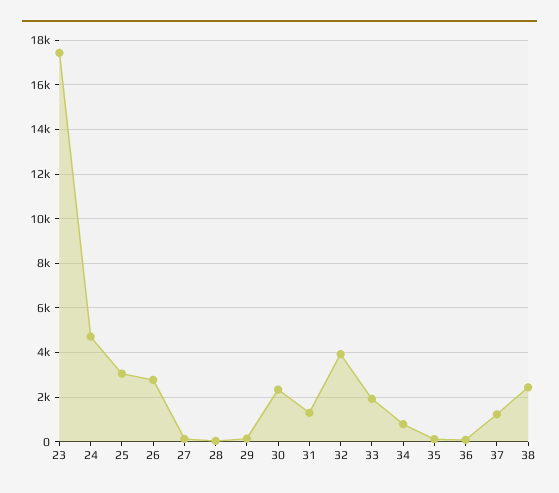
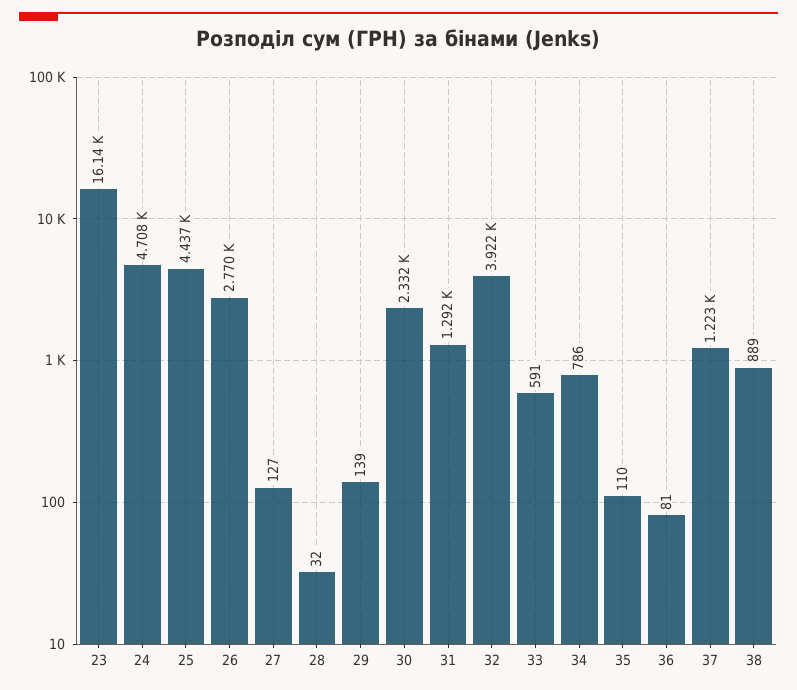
  {
-   "23": 17500,
+   "23": 16140,
    "24": 4708,
-   "25": 3000,
+   "25": 4437,
    "26": 2770,
    "27": 127,
    "28": 32,
    "29": 139,
    "30": 2332,
    "31": 1292,
    "32": 3922,
-   "33": 2000,
+   "33": 591,
    "34": 786,
    "35": 110,
    "36": 81,
    "37": 1223,
-   "38": 2500
+   "38": 889
  }

